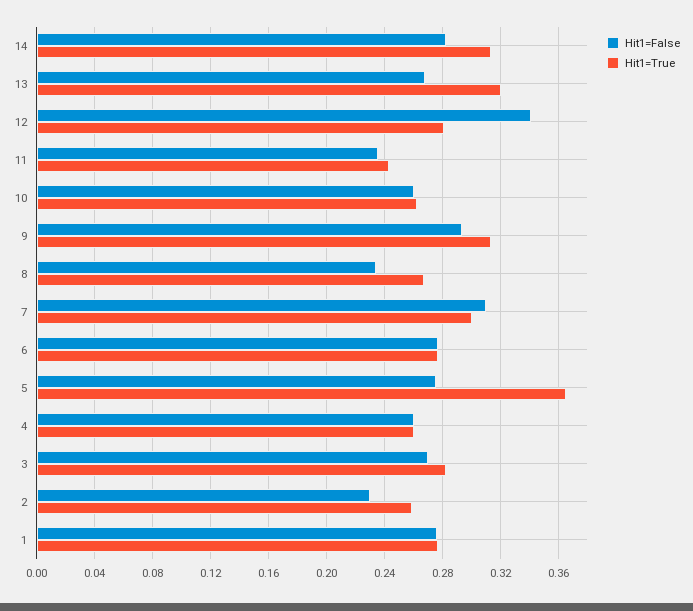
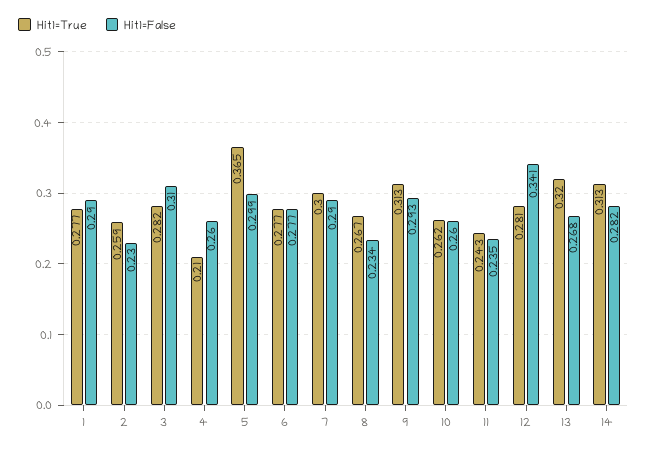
  {
    "Hit1=False": {
      "14": 0.282,
      "13": 0.268,
      "12": 0.341,
      "11": 0.235,
      "10": 0.26,
      "9": 0.293,
      "8": 0.234,
-     "7": 0.31,
+     "7": 0.29,
      "6": 0.277,
-     "5": 0.275,
+     "5": 0.299,
      "4": 0.26,
-     "3": 0.27,
+     "3": 0.31,
      "2": 0.23,
-     "1": 0.275
+     "1": 0.29
    },
    "Hit1=True": {
      "14": 0.313,
      "13": 0.32,
      "12": 0.281,
      "11": 0.243,
      "10": 0.262,
      "9": 0.313,
      "8": 0.267,
      "7": 0.3,
      "6": 0.277,
      "5": 0.365,
-     "4": 0.26,
+     "4": 0.21,
      "3": 0.282,
      "2": 0.259,
      "1": 0.277
    }
  }

